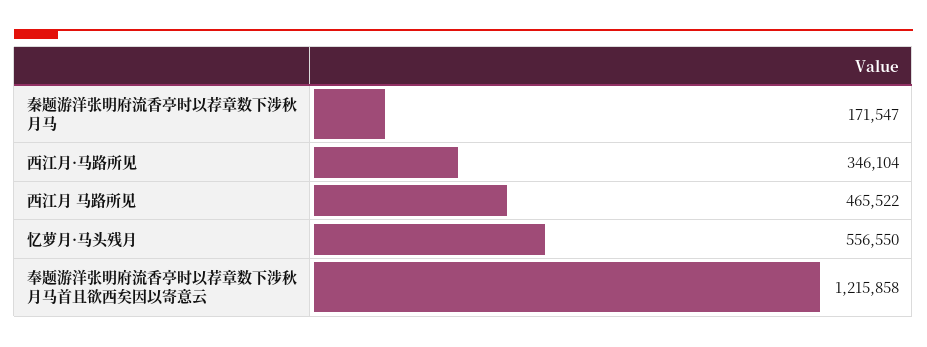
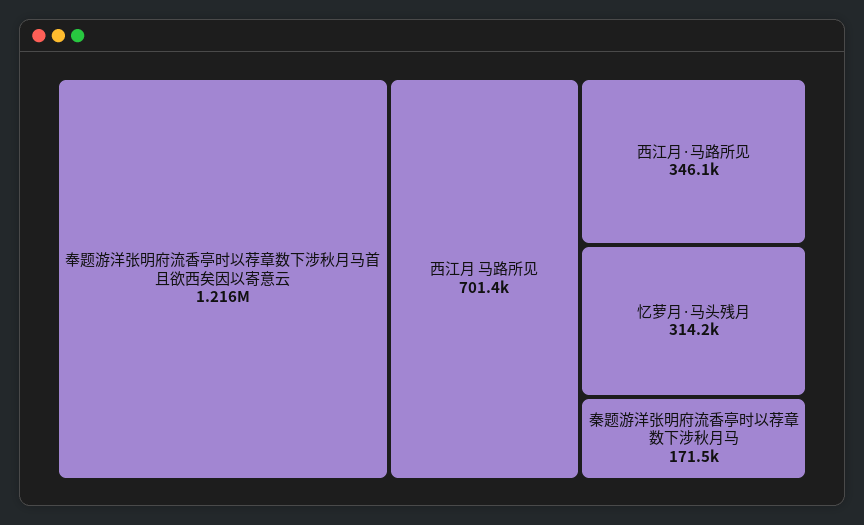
  {
    "秦题游洋张明府流香亭时以荐章数下涉秋月马": 171547,
    "西江月·马路所见": 346104,
-   "西江月 马路所见": 465522,
+   "西江月 马路所见": 701400,
-   "忆萝月·马头残月": 556550,
+   "忆萝月·马头残月": 314200,
    "奉题游洋张明府流香亭时以荐章数下涉秋月马首且欲西矣因以寄意云": 1215858
  }

